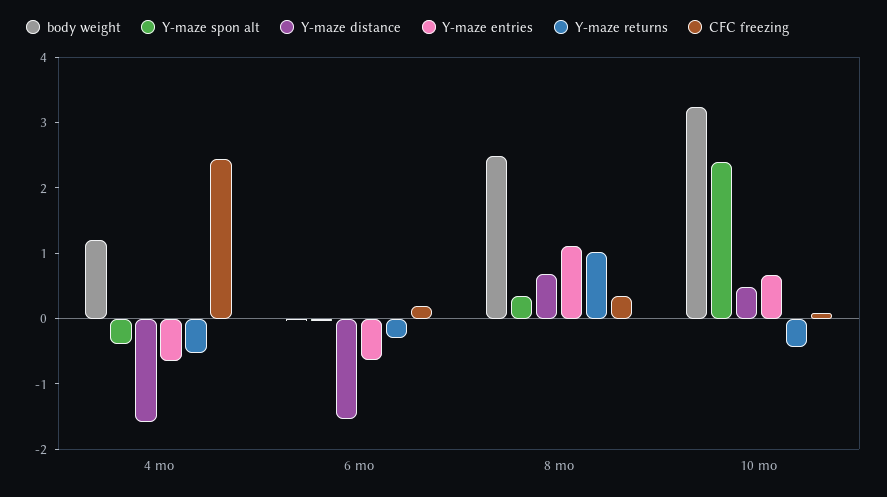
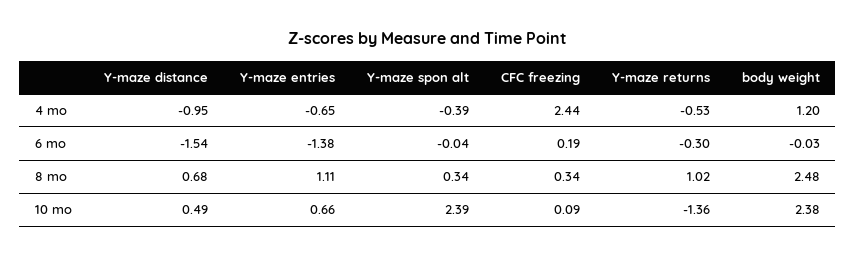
  {
    "body weight": {
      "4 mo": 1.2,
      "6 mo": -0.03,
      "8 mo": 2.48,
-     "10 mo": 3.2
+     "10 mo": 2.38
    },
    "Y-maze spon alt": {
      "4 mo": -0.39,
      "6 mo": -0.04,
      "8 mo": 0.34,
      "10 mo": 2.39
    },
    "Y-maze distance": {
-     "4 mo": -1.6,
+     "4 mo": -0.95,
      "6 mo": -1.54,
      "8 mo": 0.68,
      "10 mo": 0.49
    },
    "Y-maze entries": {
      "4 mo": -0.65,
-     "6 mo": -0.6,
+     "6 mo": -1.38,
      "8 mo": 1.11,
      "10 mo": 0.66
    },
    "Y-maze returns": {
      "4 mo": -0.53,
      "6 mo": -0.3,
      "8 mo": 1.02,
-     "10 mo": -0.4
+     "10 mo": -1.36
    },
    "CFC freezing": {
      "4 mo": 2.44,
      "6 mo": 0.19,
      "8 mo": 0.34,
      "10 mo": 0.09
    }
  }

